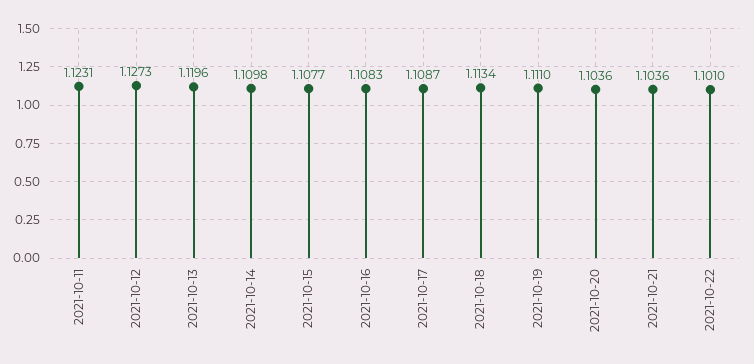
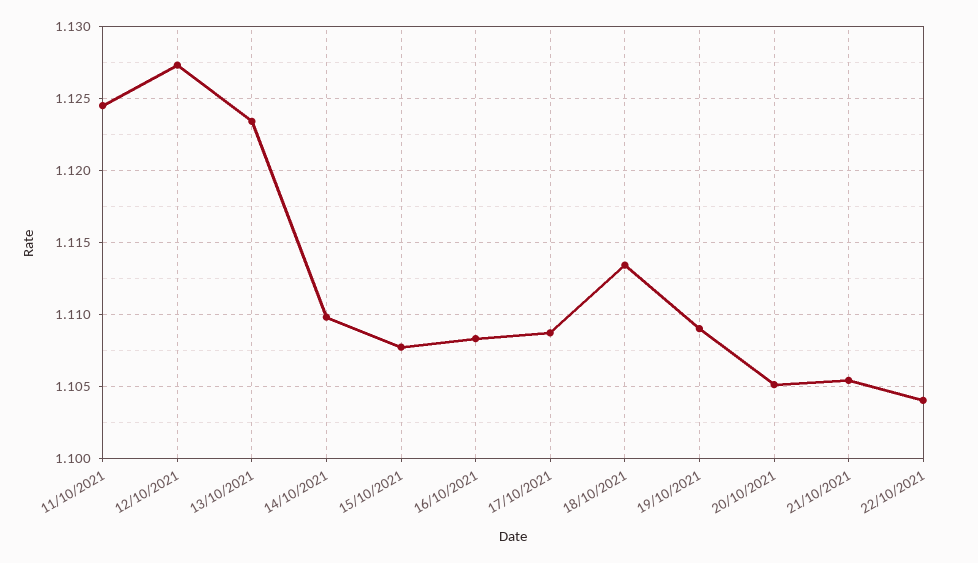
  {
-   "2021-10-11": 1.1231,
+   "2021-10-11": 1.1245,
    "2021-10-12": 1.1273,
-   "2021-10-13": 1.1196,
+   "2021-10-13": 1.1235,
    "2021-10-14": 1.1098,
    "2021-10-15": 1.1077,
    "2021-10-16": 1.1083,
    "2021-10-17": 1.1087,
    "2021-10-18": 1.1134,
-   "2021-10-19": 1.111,
+   "2021-10-19": 1.109,
-   "2021-10-20": 1.1036,
+   "2021-10-20": 1.105,
-   "2021-10-21": 1.1036,
+   "2021-10-21": 1.1055,
-   "2021-10-22": 1.101
+   "2021-10-22": 1.104
  }

